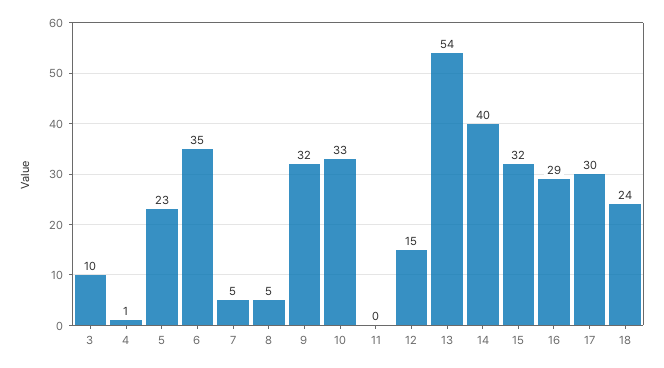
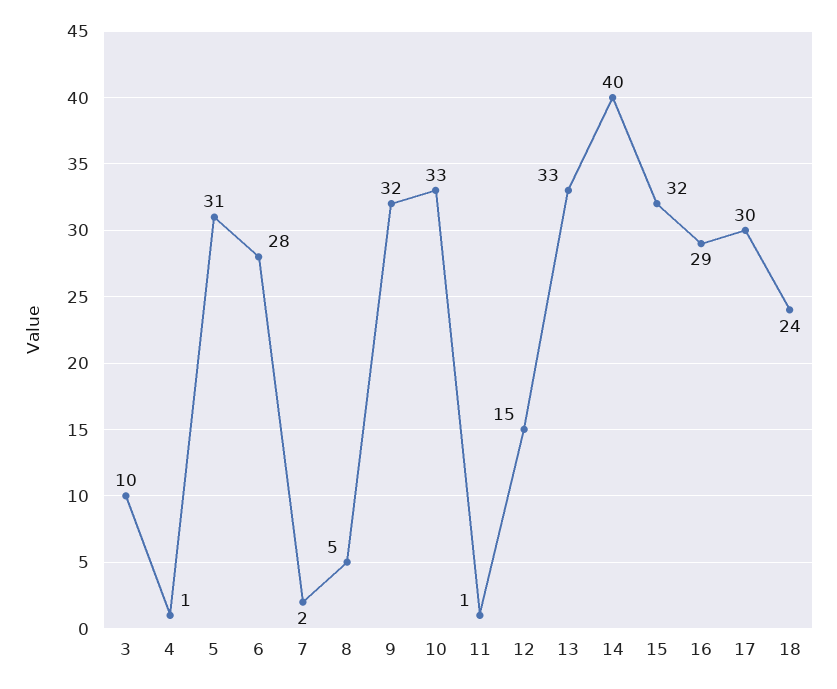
  {
    "3": 10,
    "4": 1,
-   "5": 23,
+   "5": 31,
-   "6": 35,
+   "6": 28,
-   "7": 5,
+   "7": 2,
    "8": 5,
    "9": 32,
    "10": 33,
-   "11": 0,
+   "11": 1,
    "12": 15,
-   "13": 54,
+   "13": 33,
    "14": 40,
    "15": 32,
    "16": 29,
    "17": 30,
    "18": 24
  }

